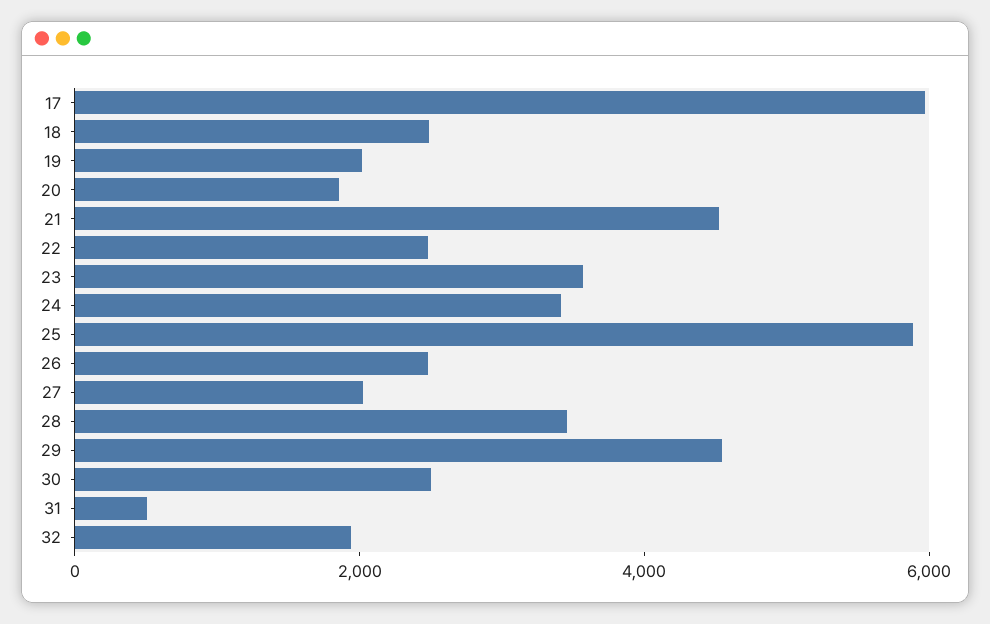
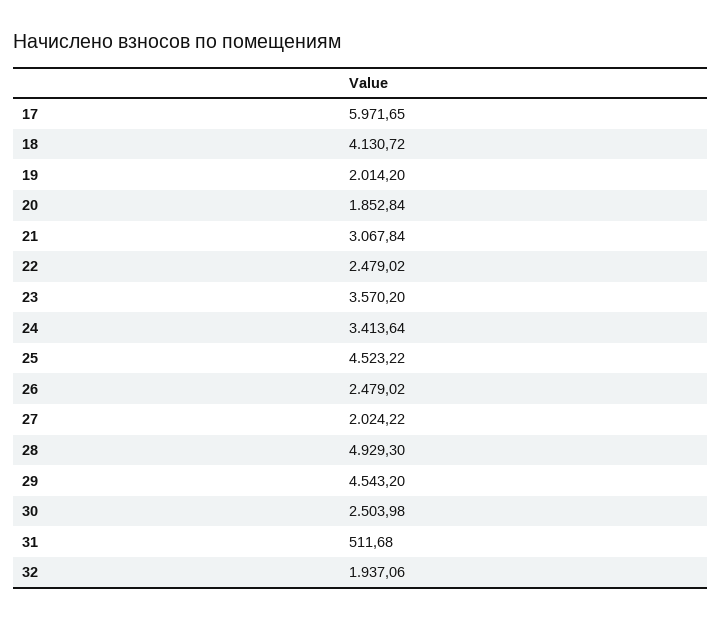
  {
    "17": 5971.65,
-   "18": 2500,
+   "18": 4130.72,
    "19": 2014.2,
    "20": 1852.84,
-   "21": 4500,
+   "21": 3067.84,
    "22": 2479.02,
    "23": 3570.2,
    "24": 3413.64,
-   "25": 6000,
+   "25": 4523.22,
    "26": 2479.02,
    "27": 2024.22,
-   "28": 3500,
+   "28": 4929.3,
    "29": 4543.2,
    "30": 2503.98,
    "31": 511.68,
    "32": 1937.06
  }

